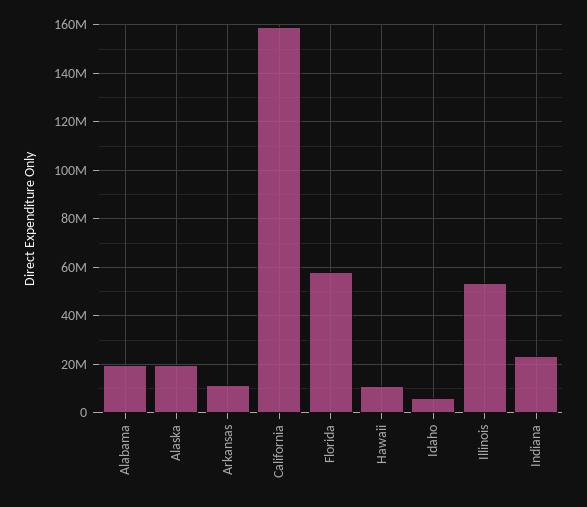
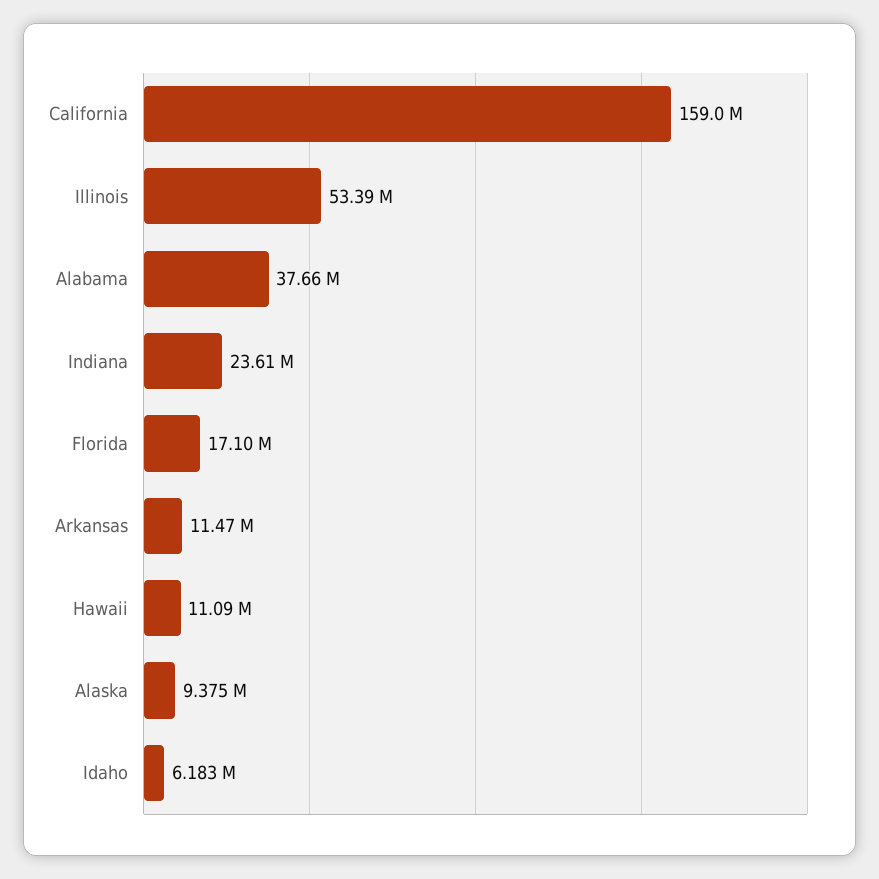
  {
-   "Alabama": 20000000,
+   "Alabama": 37660000,
-   "Alaska": 20000000,
+   "Alaska": 9375000,
    "Arkansas": 11470000,
    "California": 159000000,
-   "Florida": 57500000,
+   "Florida": 17100000,
    "Hawaii": 11090000,
    "Idaho": 6183000,
    "Illinois": 53390000,
    "Indiana": 23610000
  }

